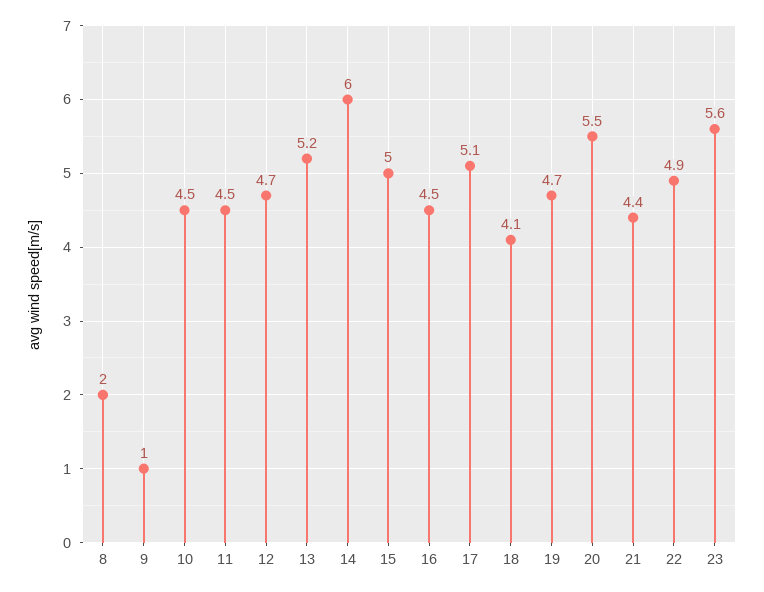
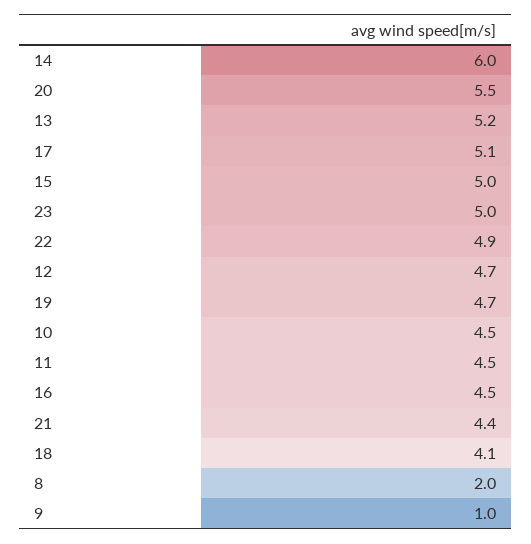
  {
    "8": 2,
    "9": 1,
    "10": 4.5,
    "11": 4.5,
    "12": 4.7,
    "13": 5.2,
    "14": 6,
    "15": 5,
    "16": 4.5,
    "17": 5.1,
    "18": 4.1,
    "19": 4.7,
    "20": 5.5,
    "21": 4.4,
    "22": 4.9,
-   "23": 5.6
+   "23": 5
  }

